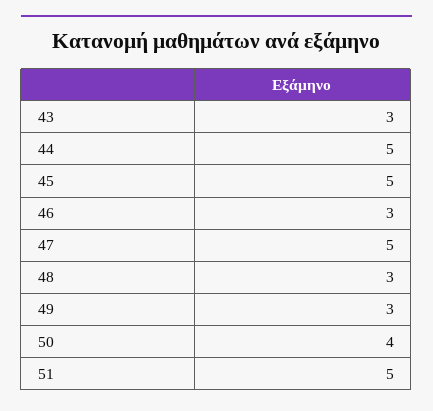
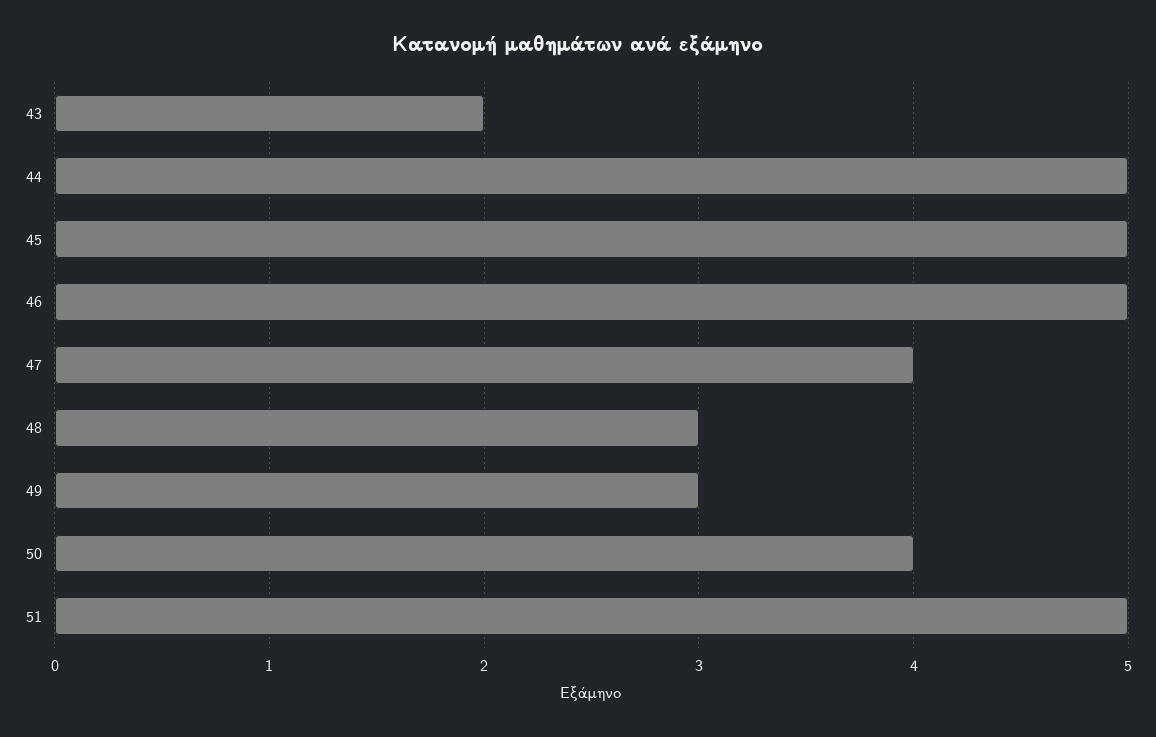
  {
-   "43": 3,
+   "43": 2,
    "44": 5,
    "45": 5,
-   "46": 3,
+   "46": 5,
-   "47": 5,
+   "47": 4,
    "48": 3,
    "49": 3,
    "50": 4,
    "51": 5
  }

